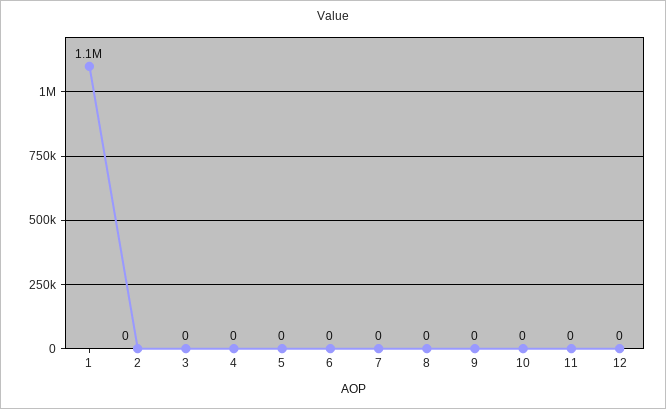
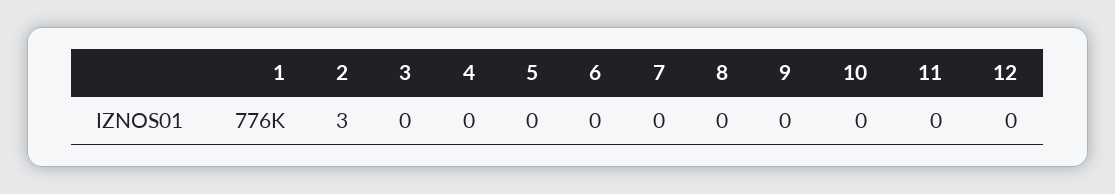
  {
-   "1": 1100000,
+   "1": 776000,
-   "2": 0,
+   "2": 3,
    "3": 0,
    "4": 0,
    "5": 0,
    "6": 0,
    "7": 0,
    "8": 0,
    "9": 0,
    "10": 0,
    "11": 0,
    "12": 0
  }

